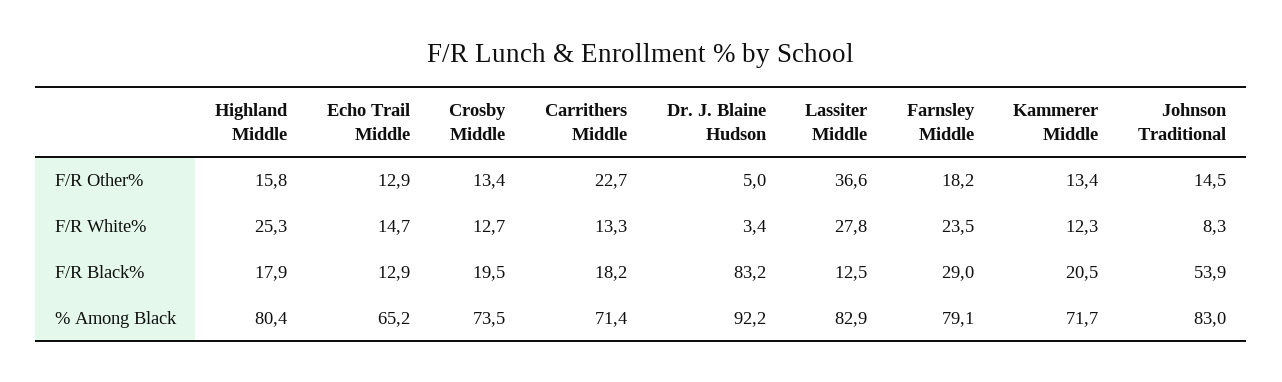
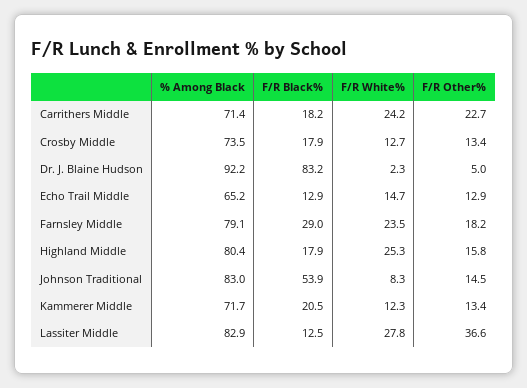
  {
    "Highland Middle": {
      "F/R Other%": 15.8,
      "F/R White%": 25.3,
      "F/R Black%": 17.9,
      "% Among Black": 80.4
    },
    "Echo Trail Middle": {
      "F/R Other%": 12.9,
      "F/R White%": 14.7,
      "F/R Black%": 12.9,
      "% Among Black": 65.2
    },
    "Crosby Middle": {
      "F/R Other%": 13.4,
      "F/R White%": 12.7,
-     "F/R Black%": 19.5,
+     "F/R Black%": 17.9,
      "% Among Black": 73.5
    },
    "Carrithers Middle": {
      "F/R Other%": 22.7,
-     "F/R White%": 13.3,
+     "F/R White%": 24.2,
      "F/R Black%": 18.2,
      "% Among Black": 71.4
    },
    "Dr. J. Blaine Hudson": {
      "F/R Other%": 5,
-     "F/R White%": 3.4,
+     "F/R White%": 2.3,
      "F/R Black%": 83.2,
      "% Among Black": 92.2
    },
    "Lassiter Middle": {
      "F/R Other%": 36.6,
      "F/R White%": 27.8,
      "F/R Black%": 12.5,
      "% Among Black": 82.9
    },
    "Farnsley Middle": {
      "F/R Other%": 18.2,
      "F/R White%": 23.5,
      "F/R Black%": 29,
      "% Among Black": 79.1
    },
    "Kammerer Middle": {
      "F/R Other%": 13.4,
      "F/R White%": 12.3,
      "F/R Black%": 20.5,
      "% Among Black": 71.7
    },
    "Johnson Traditional": {
      "F/R Other%": 14.5,
      "F/R White%": 8.3,
      "F/R Black%": 53.9,
      "% Among Black": 83
    }
  }

